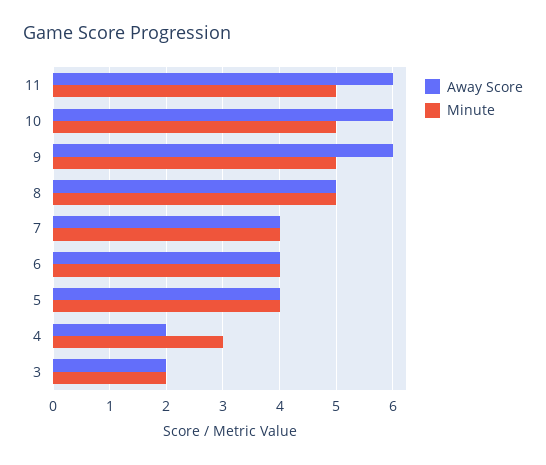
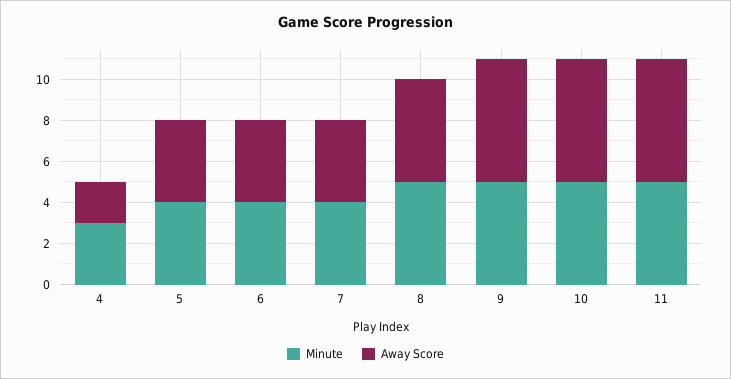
  {
    "Away Score": {
      "11": 6,
      "10": 6,
      "9": 6,
      "8": 5,
      "7": 4,
      "6": 4,
      "5": 4,
-     "4": 2,
+     "4": 2
-     "3": 2
    },
    "Minute": {
      "11": 5,
      "10": 5,
      "9": 5,
      "8": 5,
      "7": 4,
      "6": 4,
      "5": 4,
-     "4": 3,
+     "4": 3
-     "3": 2
    }
  }

